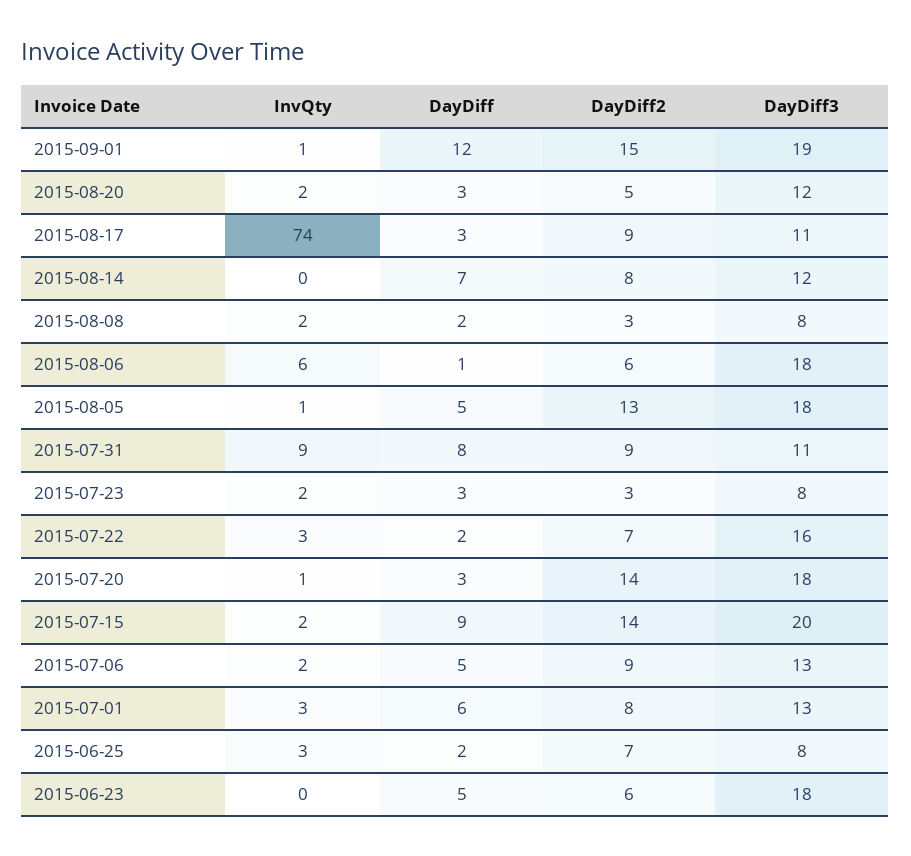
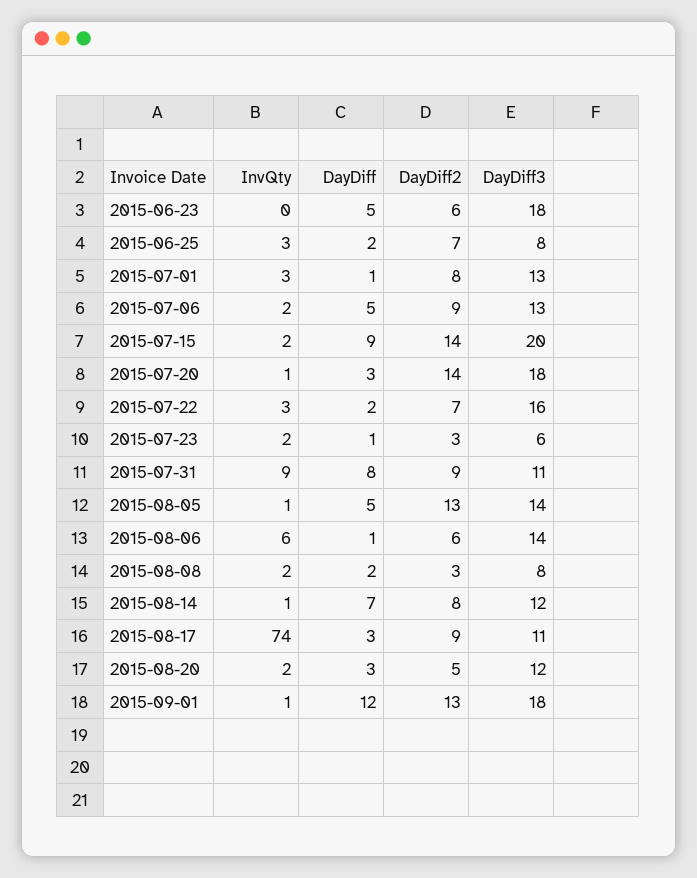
  {
    "InvQty": {
      "2015-09-01": 1,
      "2015-08-20": 2,
      "2015-08-17": 74,
-     "2015-08-14": 0,
+     "2015-08-14": 1,
      "2015-08-08": 2,
      "2015-08-06": 6,
      "2015-08-05": 1,
      "2015-07-31": 9,
      "2015-07-23": 2,
      "2015-07-22": 3,
      "2015-07-20": 1,
      "2015-07-15": 2,
      "2015-07-06": 2,
      "2015-07-01": 3,
      "2015-06-25": 3,
      "2015-06-23": 0
    },
    "DayDiff": {
      "2015-09-01": 12,
      "2015-08-20": 3,
      "2015-08-17": 3,
      "2015-08-14": 7,
      "2015-08-08": 2,
      "2015-08-06": 1,
      "2015-08-05": 5,
      "2015-07-31": 8,
-     "2015-07-23": 3,
+     "2015-07-23": 1,
      "2015-07-22": 2,
      "2015-07-20": 3,
      "2015-07-15": 9,
      "2015-07-06": 5,
-     "2015-07-01": 6,
+     "2015-07-01": 1,
      "2015-06-25": 2,
      "2015-06-23": 5
    },
    "DayDiff2": {
-     "2015-09-01": 15,
+     "2015-09-01": 13,
      "2015-08-20": 5,
      "2015-08-17": 9,
      "2015-08-14": 8,
      "2015-08-08": 3,
      "2015-08-06": 6,
      "2015-08-05": 13,
      "2015-07-31": 9,
      "2015-07-23": 3,
      "2015-07-22": 7,
      "2015-07-20": 14,
      "2015-07-15": 14,
      "2015-07-06": 9,
      "2015-07-01": 8,
      "2015-06-25": 7,
      "2015-06-23": 6
    },
    "DayDiff3": {
-     "2015-09-01": 19,
+     "2015-09-01": 18,
      "2015-08-20": 12,
      "2015-08-17": 11,
      "2015-08-14": 12,
      "2015-08-08": 8,
-     "2015-08-06": 18,
+     "2015-08-06": 14,
-     "2015-08-05": 18,
+     "2015-08-05": 14,
      "2015-07-31": 11,
-     "2015-07-23": 8,
+     "2015-07-23": 6,
      "2015-07-22": 16,
      "2015-07-20": 18,
      "2015-07-15": 20,
      "2015-07-06": 13,
      "2015-07-01": 13,
      "2015-06-25": 8,
      "2015-06-23": 18
    }
  }

